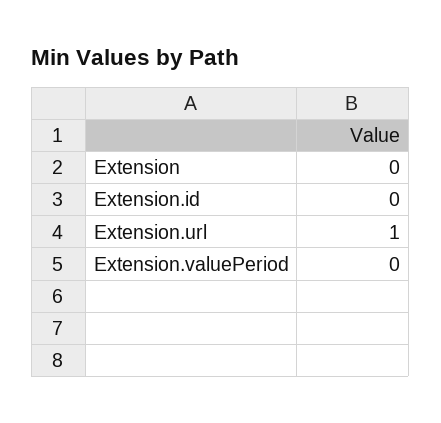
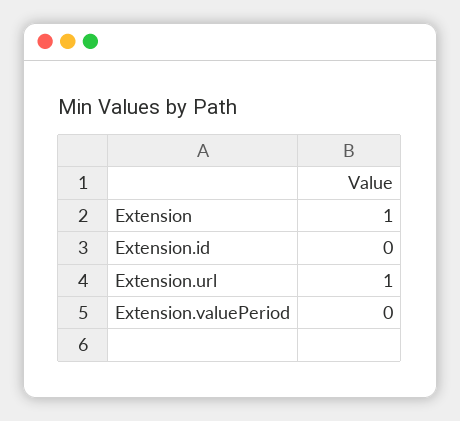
  {
-   "Extension": 0,
+   "Extension": 1,
    "Extension.id": 0,
    "Extension.url": 1,
    "Extension.valuePeriod": 0
  }

